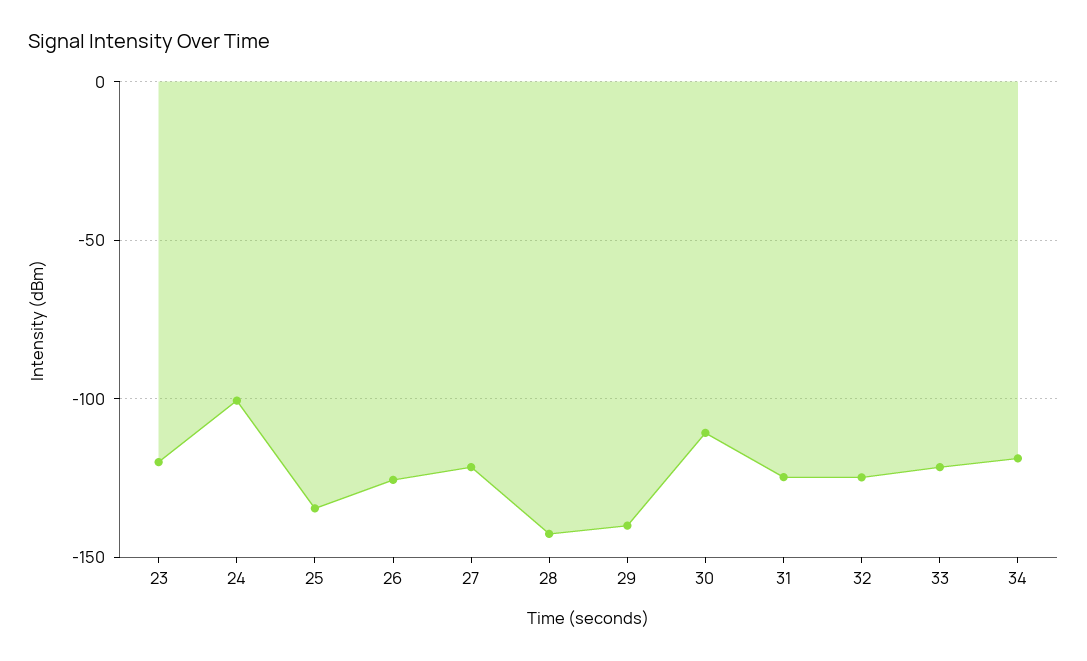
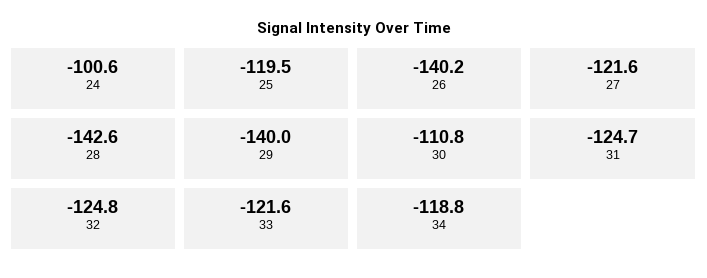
  {
-   "23": -120,
    "24": -100.6,
-   "25": -135,
+   "25": -119.5,
-   "26": -125,
+   "26": -140.2,
    "27": -121.6,
    "28": -142.6,
    "29": -140,
    "30": -110.8,
    "31": -124.7,
    "32": -124.8,
    "33": -121.6,
    "34": -118.8
  }

